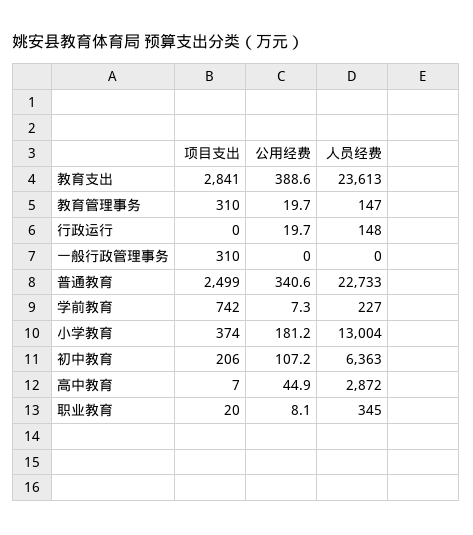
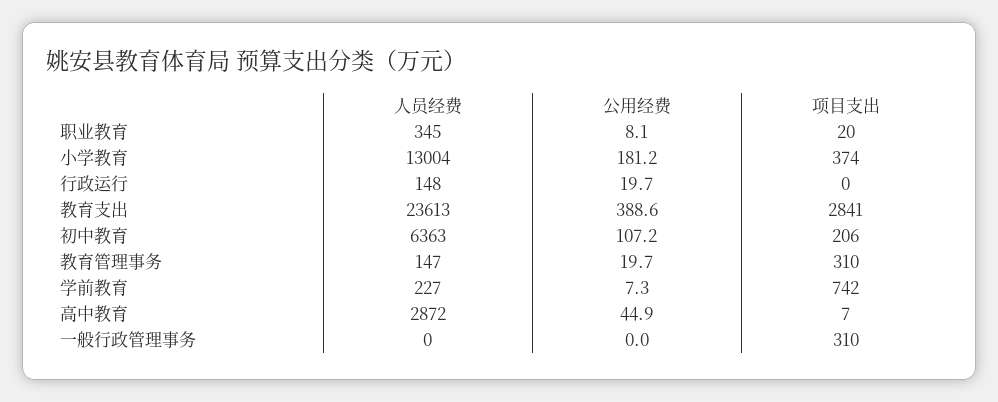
  {
    "项目支出": {
      "教育支出": 2841,
      "教育管理事务": 310,
      "行政运行": 0,
      "一般行政管理事务": 310,
-     "普通教育": 2499,
      "学前教育": 742,
      "小学教育": 374,
      "初中教育": 206,
      "高中教育": 7,
      "职业教育": 20
    },
    "公用经费": {
      "教育支出": 388.6,
      "教育管理事务": 19.7,
      "行政运行": 19.7,
      "一般行政管理事务": 0,
-     "普通教育": 340.6,
      "学前教育": 7.3,
      "小学教育": 181.2,
      "初中教育": 107.2,
      "高中教育": 44.9,
      "职业教育": 8.1
    },
    "人员经费": {
      "教育支出": 23613,
      "教育管理事务": 147,
      "行政运行": 148,
      "一般行政管理事务": 0,
-     "普通教育": 22733,
      "学前教育": 227,
      "小学教育": 13004,
      "初中教育": 6363,
      "高中教育": 2872,
      "职业教育": 345
    }
  }

